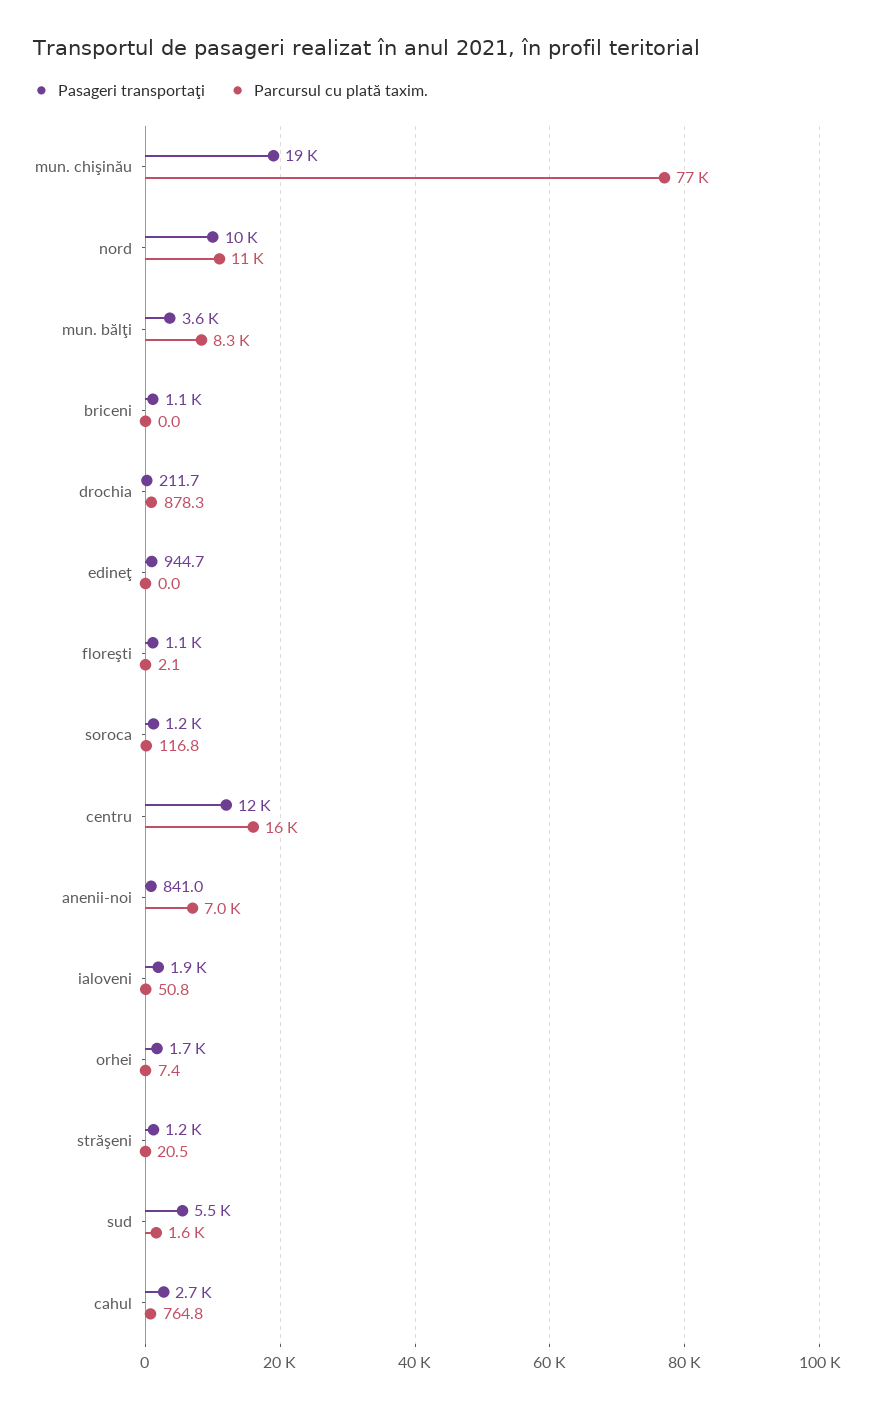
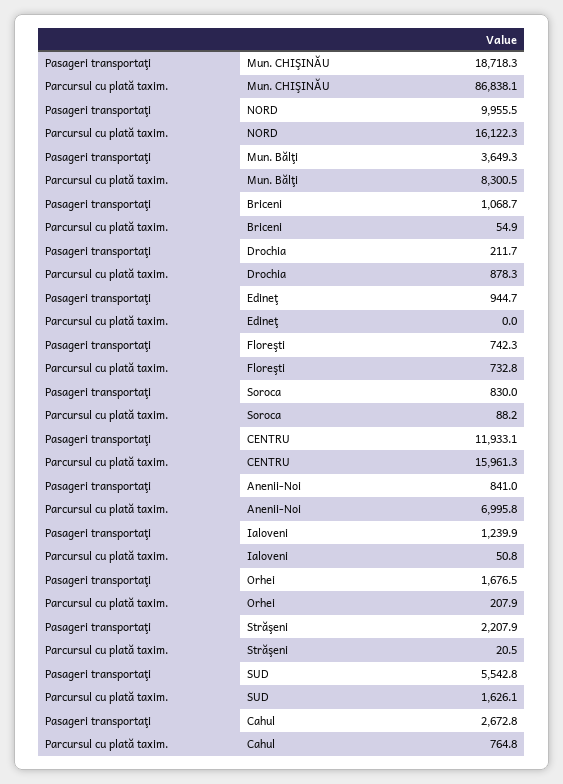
  {
    "Pasageri transportaţi": {
      "mun. chişinău": 18718.3,
      "nord": 9955.5,
      "mun. bălţi": 3649.3,
      "briceni": 1068.7,
      "drochia": 211.7,
      "edineţ": 944.7,
-     "floreşti": 1100,
+     "floreşti": 742.3,
-     "soroca": 1200,
+     "soroca": 830,
      "centru": 11933.1,
      "anenii-noi": 841,
-     "ialoveni": 1900,
+     "ialoveni": 1239.9,
      "orhei": 1676.5,
-     "străşeni": 1200,
+     "străşeni": 2207.9,
      "sud": 5542.8,
      "cahul": 2672.8
    },
    "Parcursul cu plată taxim.": {
-     "mun. chişinău": 77000,
+     "mun. chişinău": 86838.1,
-     "nord": 11000,
+     "nord": 16122.3,
      "mun. bălţi": 8300.5,
-     "briceni": 0,
+     "briceni": 54.9,
      "drochia": 878.3,
      "edineţ": 0,
-     "floreşti": 2.1,
+     "floreşti": 732.8,
-     "soroca": 116.8,
+     "soroca": 88.2,
      "centru": 15961.3,
      "anenii-noi": 6995.8,
      "ialoveni": 50.8,
-     "orhei": 7.4,
+     "orhei": 207.9,
      "străşeni": 20.5,
      "sud": 1626.1,
      "cahul": 764.8
    }
  }

